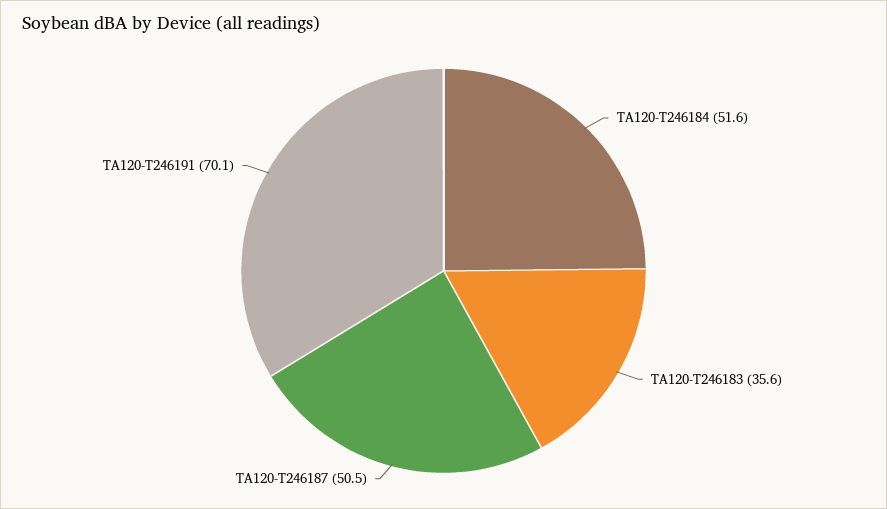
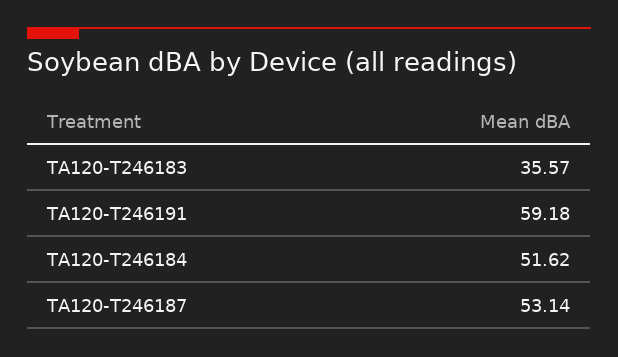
  {
    "TA120-T246184": 51.62,
    "TA120-T246183": 35.57,
-   "TA120-T246187": 50.5,
+   "TA120-T246187": 53.14,
-   "TA120-T246191": 70.1
+   "TA120-T246191": 59.18
  }

